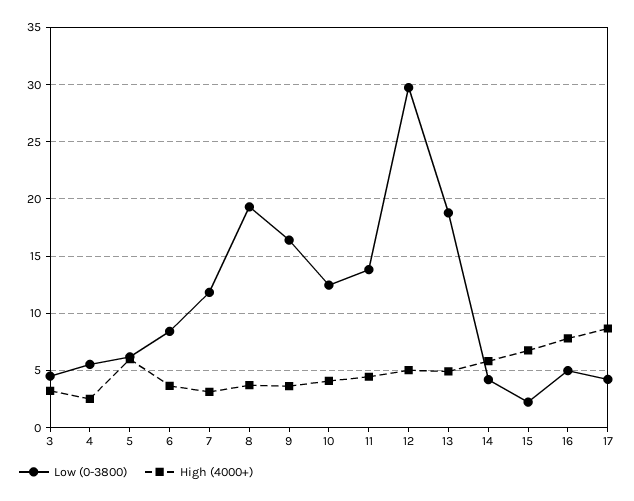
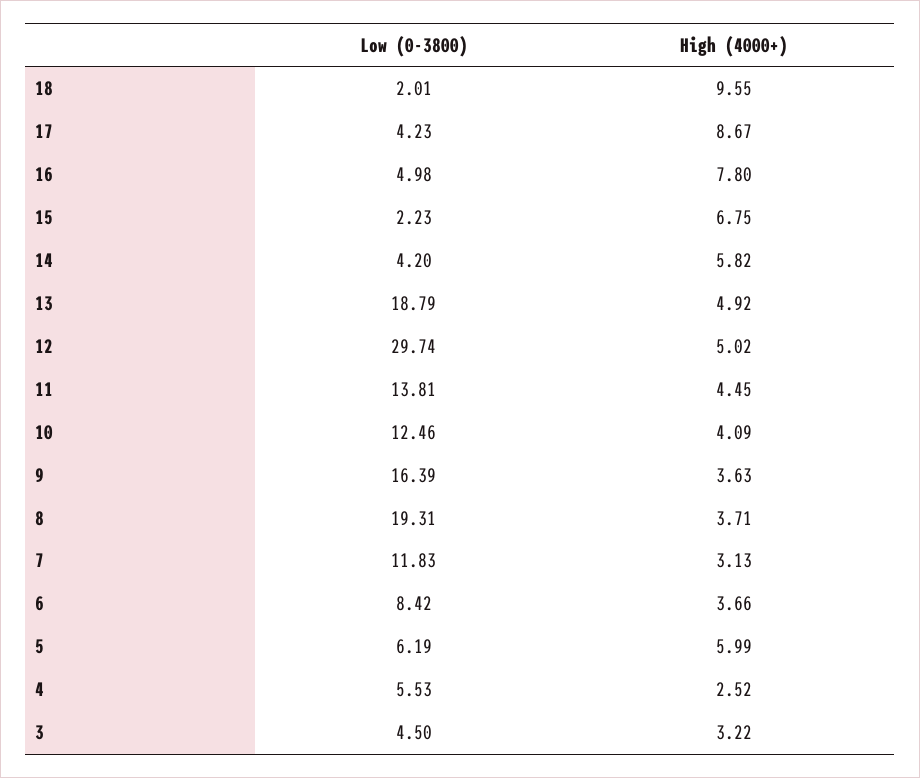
  {
    "Low (0-3800)": {
      "3": 4.5,
      "4": 5.53,
      "5": 6.19,
      "6": 8.42,
      "7": 11.83,
      "8": 19.31,
      "9": 16.39,
      "10": 12.46,
      "11": 13.81,
      "12": 29.74,
      "13": 18.79,
      "14": 4.2,
      "15": 2.23,
      "16": 4.98,
-     "17": 4.23
+     "17": 4.23,
+     "18": 2.01
    },
    "High (4000+)": {
      "3": 3.22,
      "4": 2.52,
      "5": 5.99,
      "6": 3.66,
      "7": 3.13,
      "8": 3.71,
      "9": 3.63,
      "10": 4.09,
      "11": 4.45,
      "12": 5.02,
      "13": 4.92,
      "14": 5.82,
      "15": 6.75,
      "16": 7.8,
-     "17": 8.67
+     "17": 8.67,
+     "18": 9.55
    }
  }

